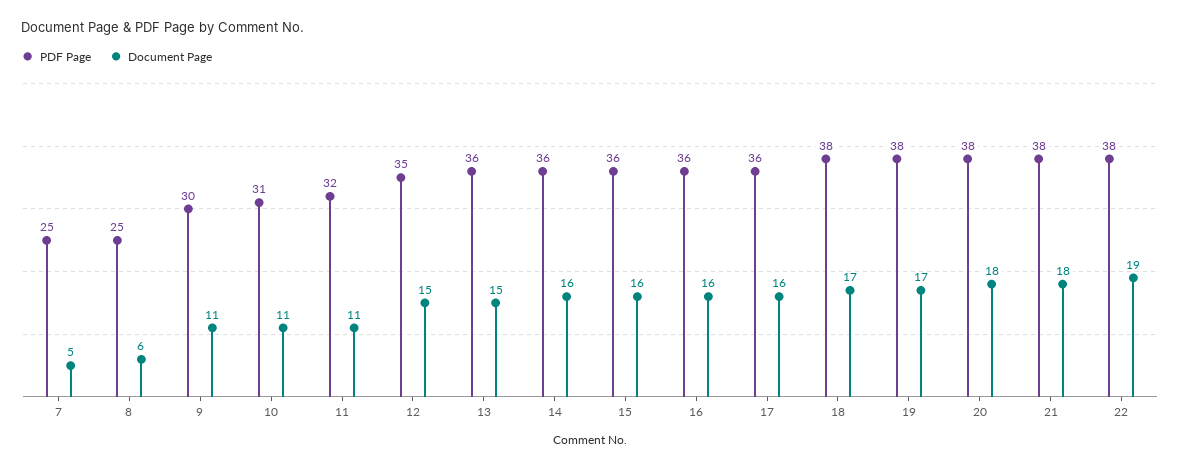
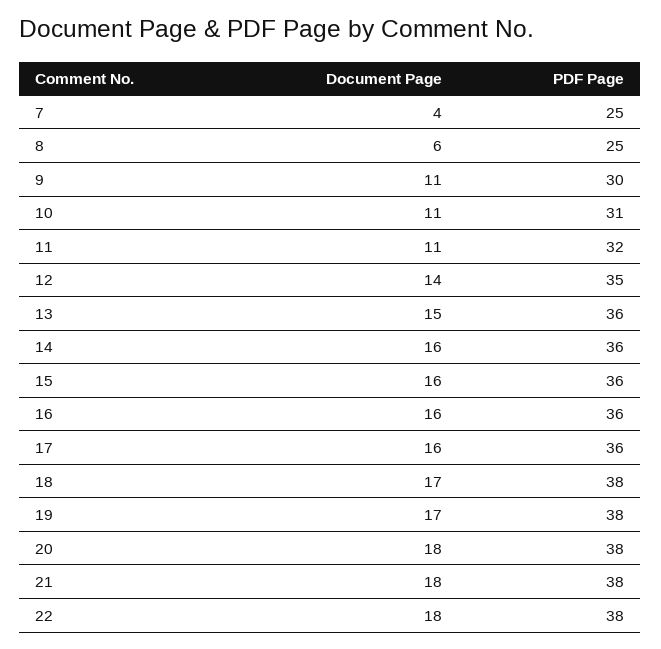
  {
    "PDF Page": {
      "7": 25,
      "8": 25,
      "9": 30,
      "10": 31,
      "11": 32,
      "12": 35,
      "13": 36,
      "14": 36,
      "15": 36,
      "16": 36,
      "17": 36,
      "18": 38,
      "19": 38,
      "20": 38,
      "21": 38,
      "22": 38
    },
    "Document Page": {
-     "7": 5,
+     "7": 4,
      "8": 6,
      "9": 11,
      "10": 11,
      "11": 11,
-     "12": 15,
+     "12": 14,
      "13": 15,
      "14": 16,
      "15": 16,
      "16": 16,
      "17": 16,
      "18": 17,
      "19": 17,
      "20": 18,
      "21": 18,
-     "22": 19
+     "22": 18
    }
  }

